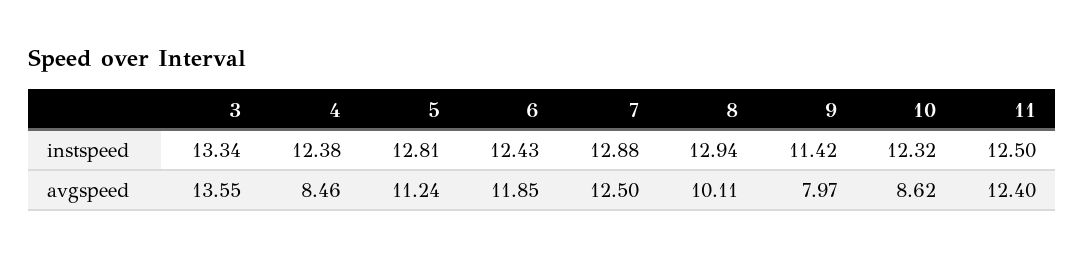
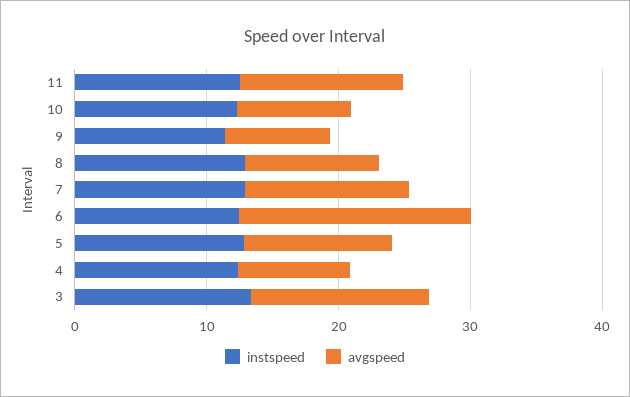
  {
    "instspeed": {
      "3": 13.34,
      "4": 12.38,
      "5": 12.81,
      "6": 12.43,
      "7": 12.88,
      "8": 12.94,
      "9": 11.42,
      "10": 12.32,
      "11": 12.5
    },
    "avgspeed": {
      "3": 13.55,
      "4": 8.46,
      "5": 11.24,
-     "6": 11.85,
+     "6": 18,
      "7": 12.5,
      "8": 10.11,
      "9": 7.97,
      "10": 8.62,
      "11": 12.4
    }
  }

